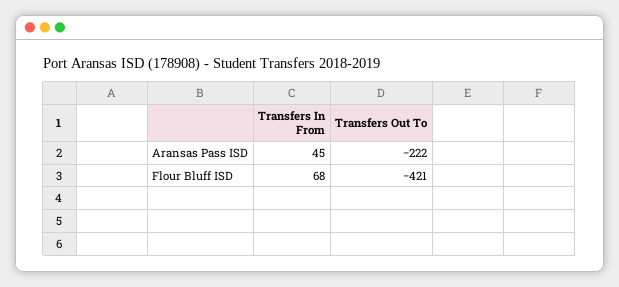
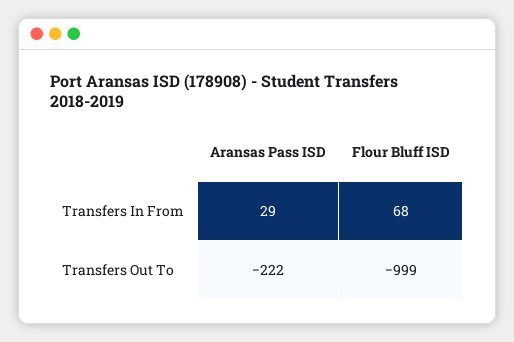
  {
    "Transfers In From": {
-     "Aransas Pass ISD": 45,
+     "Aransas Pass ISD": 29,
      "Flour Bluff ISD": 68
    },
    "Transfers Out To": {
      "Aransas Pass ISD": -222,
-     "Flour Bluff ISD": -421
+     "Flour Bluff ISD": -999
    }
  }

